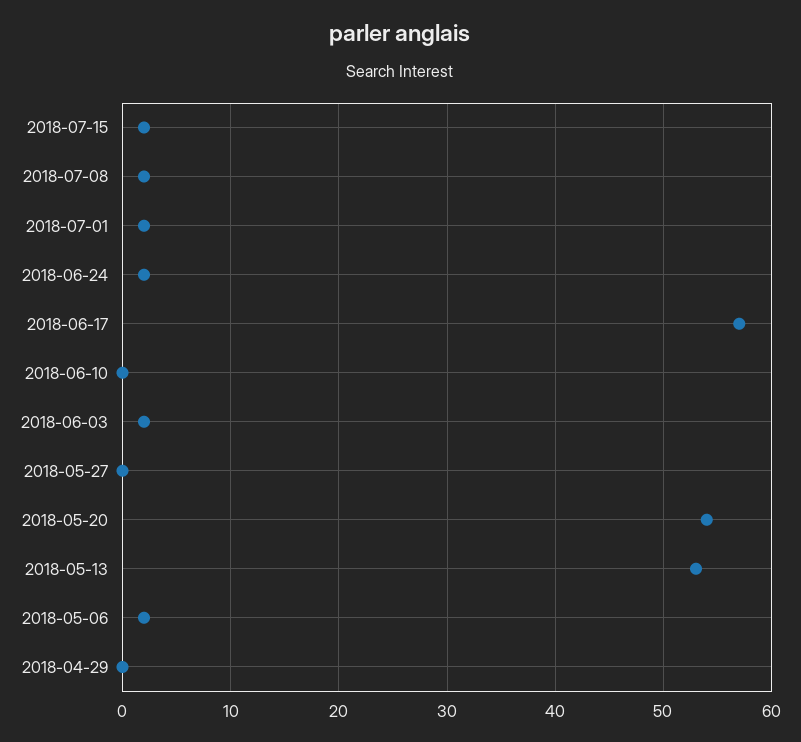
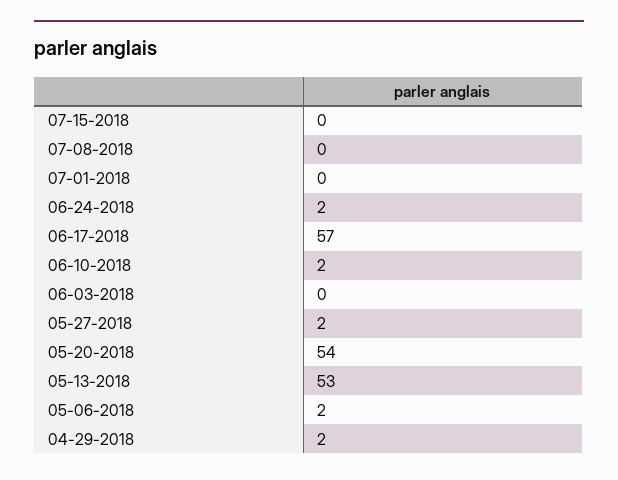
  {
-   "2018-07-15": 2,
+   "2018-07-15": 0,
-   "2018-07-08": 2,
+   "2018-07-08": 0,
-   "2018-07-01": 2,
+   "2018-07-01": 0,
    "2018-06-24": 2,
    "2018-06-17": 57,
-   "2018-06-10": 0,
+   "2018-06-10": 2,
-   "2018-06-03": 2,
+   "2018-06-03": 0,
-   "2018-05-27": 0,
+   "2018-05-27": 2,
    "2018-05-20": 54,
    "2018-05-13": 53,
    "2018-05-06": 2,
-   "2018-04-29": 0
+   "2018-04-29": 2
  }

